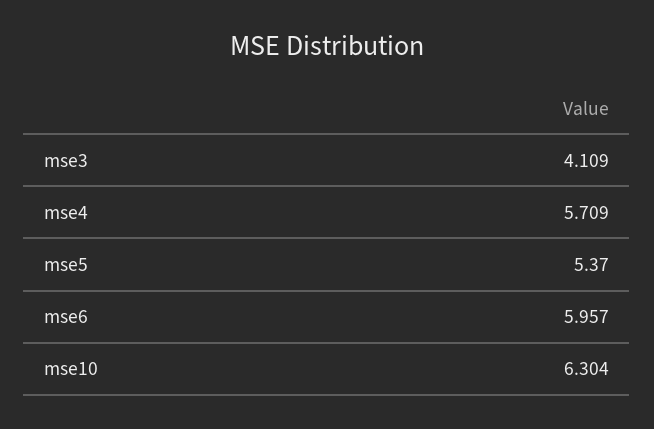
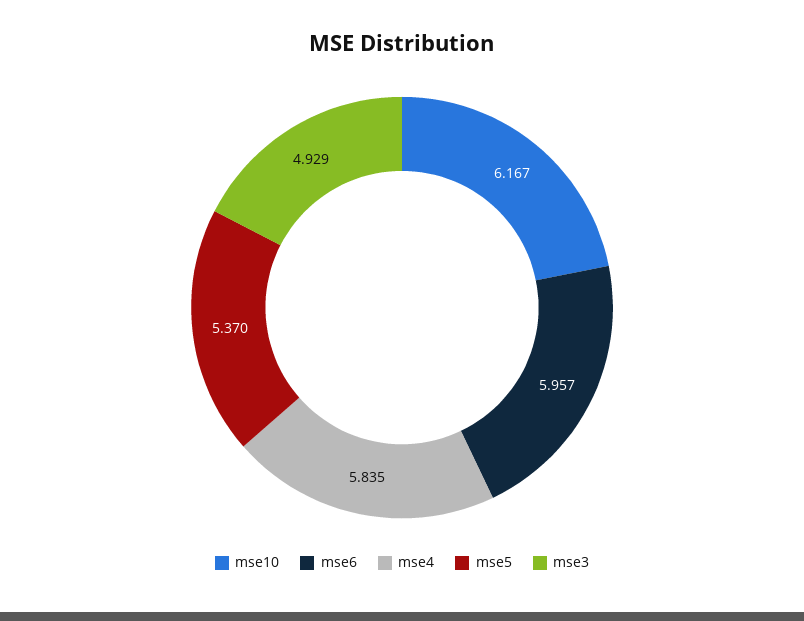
  {
-   "mse3": 4.109,
+   "mse3": 4.929,
-   "mse4": 5.709,
+   "mse4": 5.835,
    "mse5": 5.37,
    "mse6": 5.957,
-   "mse10": 6.304
+   "mse10": 6.167
  }

